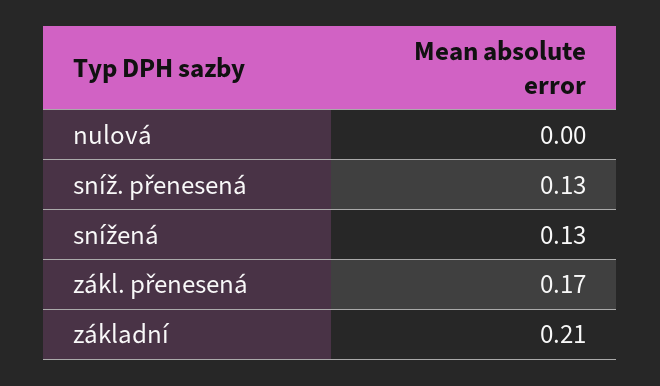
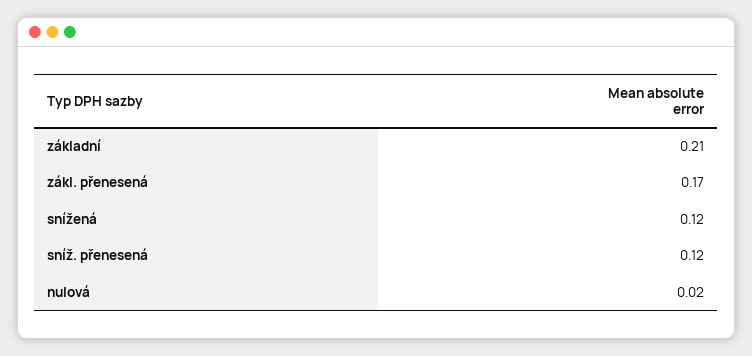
  {
-   "nulová": 0,
+   "nulová": 0.02,
-   "sníž. přenesená": 0.13,
+   "sníž. přenesená": 0.12,
-   "snížená": 0.13,
+   "snížená": 0.12,
    "zákl. přenesená": 0.17,
    "základní": 0.21
  }

